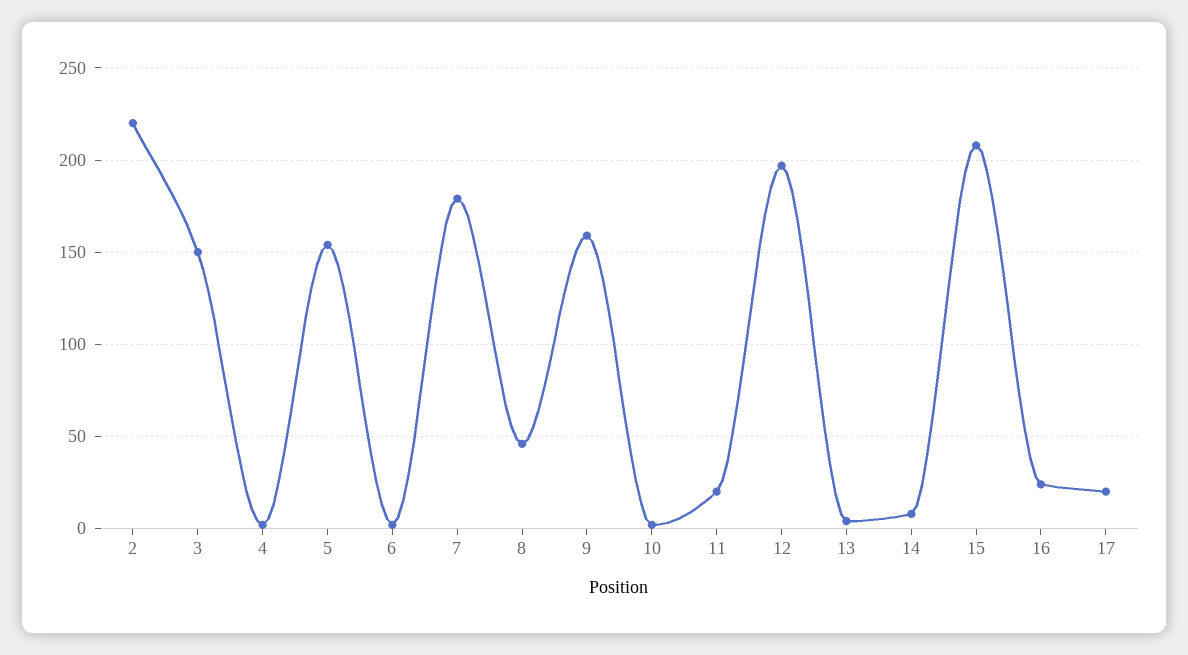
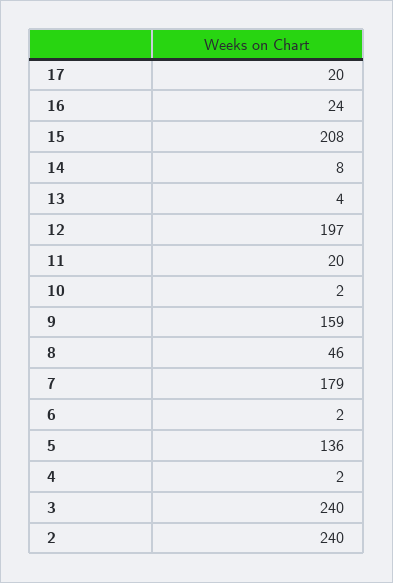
  {
-   "2": 220,
+   "2": 240,
-   "3": 150,
+   "3": 240,
    "4": 2,
-   "5": 155,
+   "5": 136,
    "6": 2,
    "7": 179,
    "8": 46,
    "9": 159,
    "10": 2,
    "11": 20,
    "12": 197,
    "13": 4,
    "14": 8,
    "15": 208,
    "16": 24,
    "17": 20
  }

